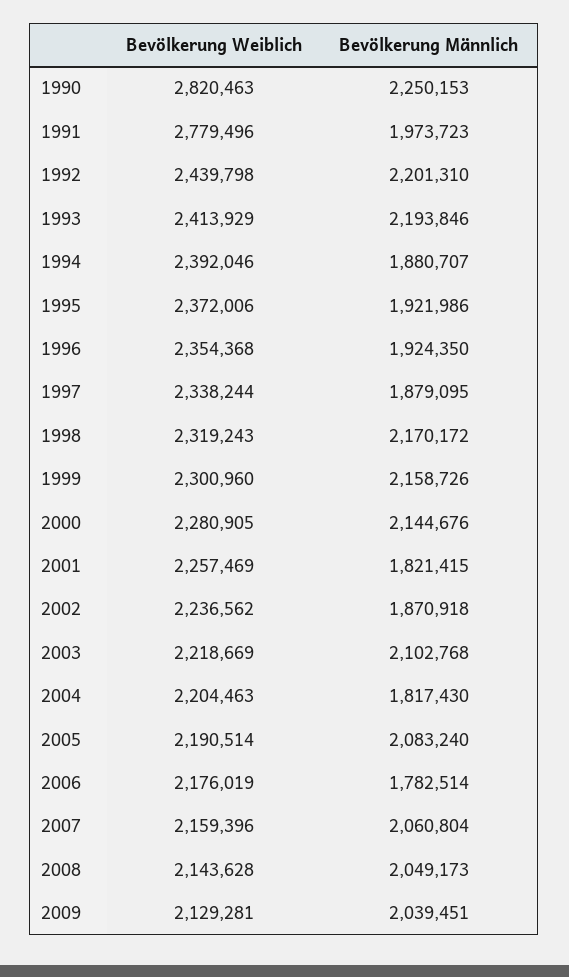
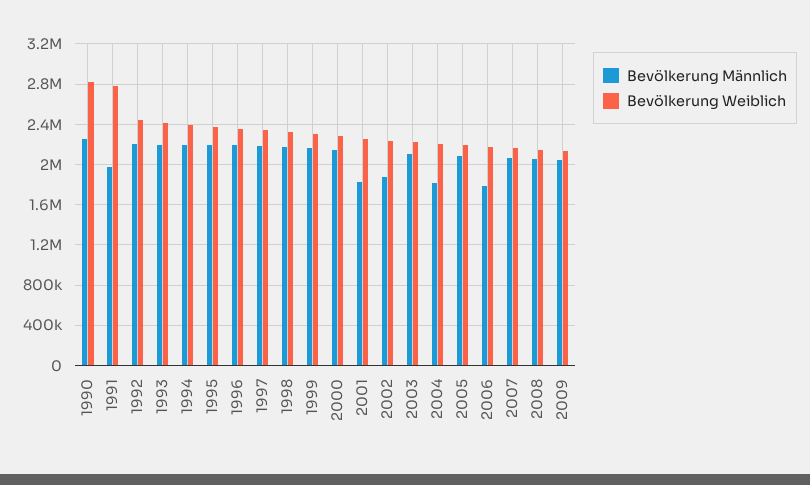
  {
    "Bevölkerung Weiblich": {
      "1990": 2820463,
      "1991": 2779496,
      "1992": 2439798,
      "1993": 2413929,
      "1994": 2392046,
      "1995": 2372006,
      "1996": 2354368,
      "1997": 2338244,
      "1998": 2319243,
      "1999": 2300960,
      "2000": 2280905,
      "2001": 2257469,
      "2002": 2236562,
      "2003": 2218669,
      "2004": 2204463,
      "2005": 2190514,
      "2006": 2176019,
      "2007": 2159396,
      "2008": 2143628,
      "2009": 2129281
    },
    "Bevölkerung Männlich": {
      "1990": 2250153,
      "1991": 1973723,
      "1992": 2201310,
      "1993": 2193846,
-     "1994": 1880707,
+     "1994": 2200000,
-     "1995": 1921986,
+     "1995": 2200000,
-     "1996": 1924350,
+     "1996": 2200000,
-     "1997": 1879095,
+     "1997": 2200000,
      "1998": 2170172,
      "1999": 2158726,
      "2000": 2144676,
      "2001": 1821415,
      "2002": 1870918,
      "2003": 2102768,
      "2004": 1817430,
      "2005": 2083240,
      "2006": 1782514,
      "2007": 2060804,
      "2008": 2049173,
      "2009": 2039451
    }
  }

